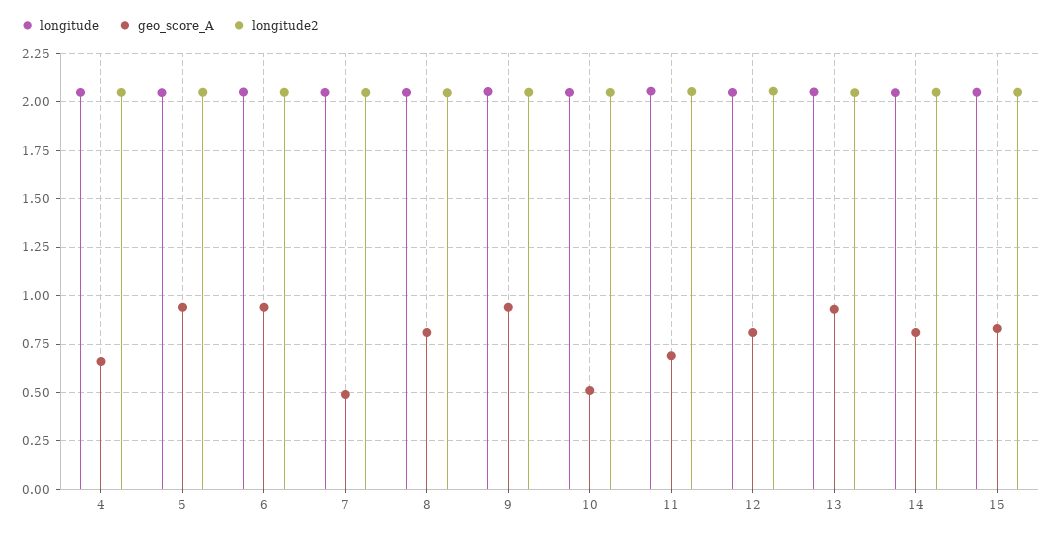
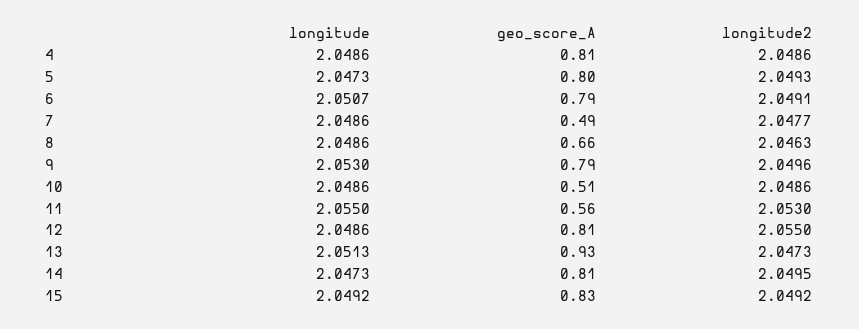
  {
    "longitude": {
      "4": 2.0486,
      "5": 2.0473,
      "6": 2.0507,
      "7": 2.0486,
      "8": 2.0486,
      "9": 2.053,
      "10": 2.0486,
      "11": 2.055,
      "12": 2.0486,
      "13": 2.0513,
      "14": 2.0473,
      "15": 2.0492
    },
    "geo_score_A": {
-     "4": 0.65,
+     "4": 0.81,
-     "5": 0.95,
+     "5": 0.8,
-     "6": 0.95,
+     "6": 0.79,
      "7": 0.49,
-     "8": 0.8,
+     "8": 0.66,
-     "9": 0.95,
+     "9": 0.79,
      "10": 0.51,
-     "11": 0.7,
+     "11": 0.56,
      "12": 0.81,
      "13": 0.93,
      "14": 0.81,
      "15": 0.83
    },
    "longitude2": {
      "4": 2.0486,
      "5": 2.0493,
      "6": 2.0491,
      "7": 2.0477,
      "8": 2.0463,
      "9": 2.0496,
      "10": 2.0486,
      "11": 2.053,
      "12": 2.055,
      "13": 2.0473,
      "14": 2.0495,
      "15": 2.0492
    }
  }

